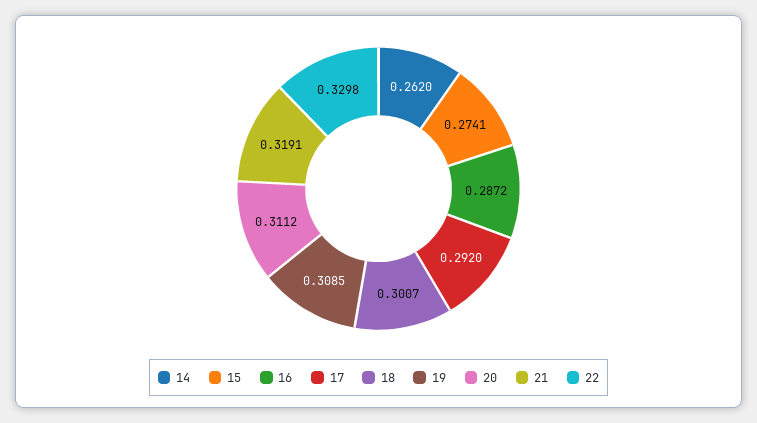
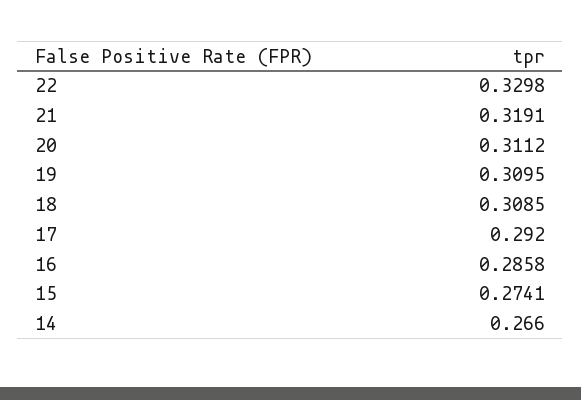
  {
-   "14": 0.262,
+   "14": 0.266,
    "15": 0.2741,
-   "16": 0.2872,
+   "16": 0.2858,
    "17": 0.292,
-   "18": 0.3007,
+   "18": 0.3085,
-   "19": 0.3085,
+   "19": 0.3095,
    "20": 0.3112,
    "21": 0.3191,
    "22": 0.3298
  }

